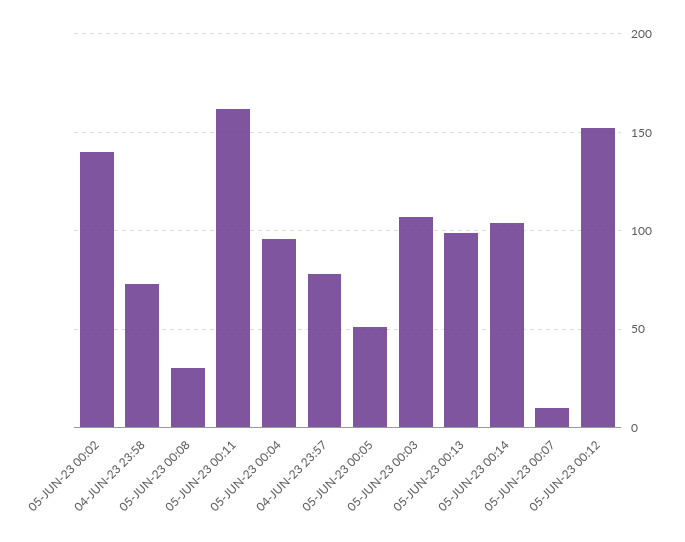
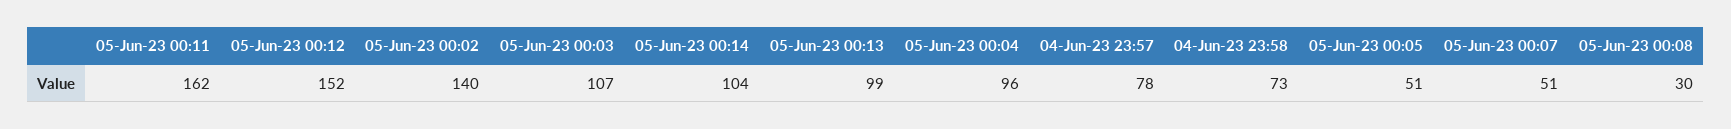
  {
    "05-JUN-23 00:02": 140,
    "04-JUN-23 23:58": 73,
    "05-JUN-23 00:08": 30,
    "05-JUN-23 00:11": 162,
    "05-JUN-23 00:04": 96,
    "04-JUN-23 23:57": 78,
    "05-JUN-23 00:05": 51,
    "05-JUN-23 00:03": 107,
    "05-JUN-23 00:13": 99,
    "05-JUN-23 00:14": 104,
-   "05-JUN-23 00:07": 10,
+   "05-JUN-23 00:07": 51,
    "05-JUN-23 00:12": 152
  }

